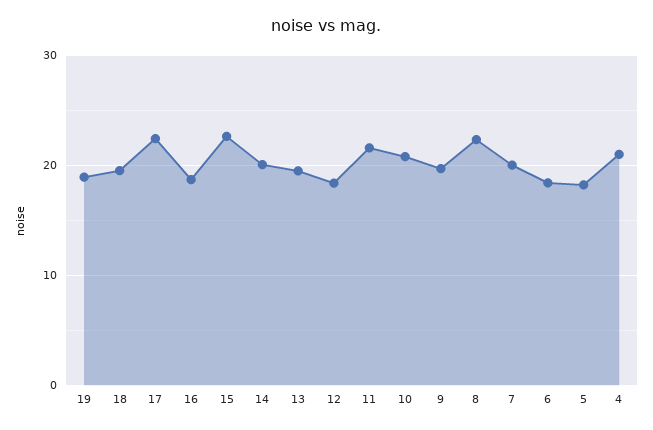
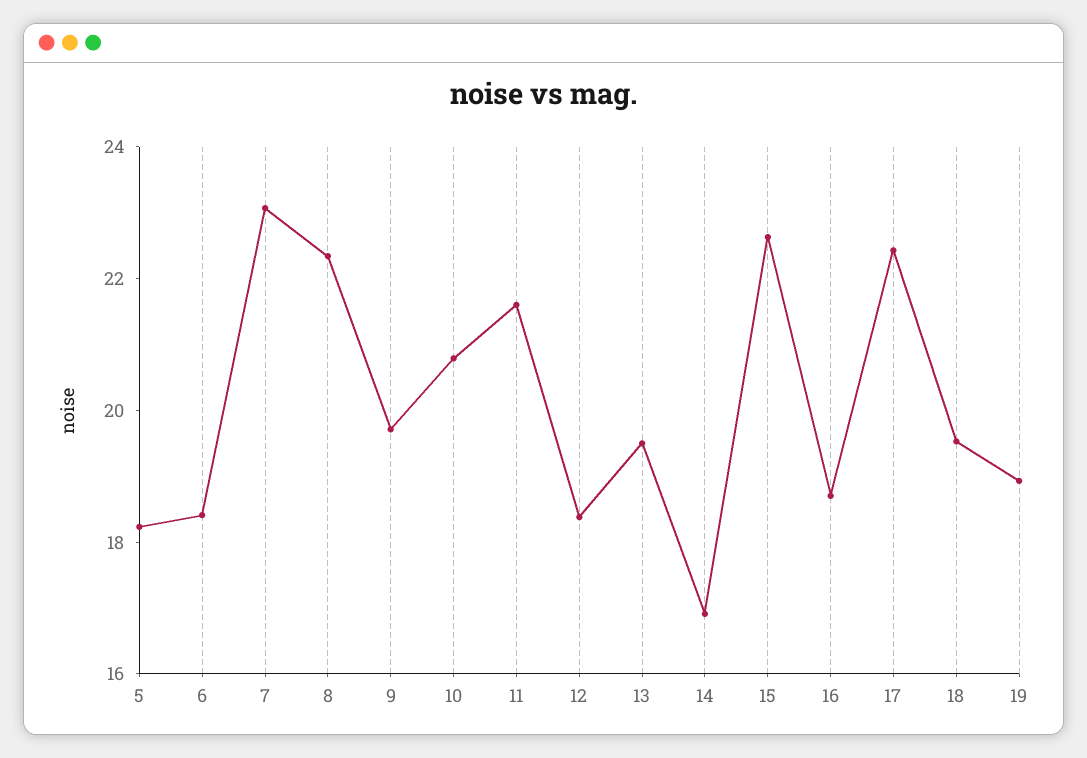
  {
    "19": 19,
    "18": 19.5,
    "17": 22.5,
    "16": 18.5,
    "15": 22.5,
-   "14": 20,
+   "14": 17,
    "13": 19.5,
    "12": 18.5,
    "11": 21.5,
    "10": 21,
    "9": 19.5,
    "8": 22.5,
-   "7": 20,
+   "7": 23,
    "6": 18.5,
-   "5": 18,
+   "5": 18
-   "4": 21
  }

